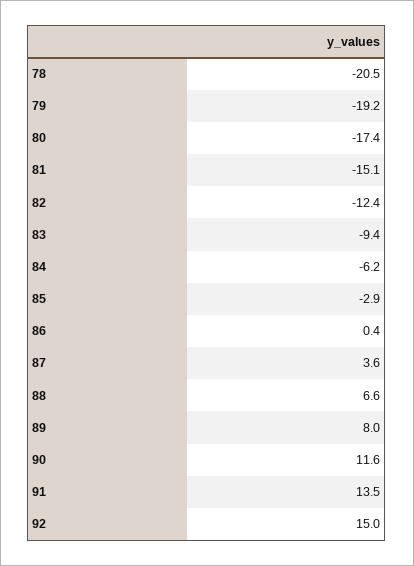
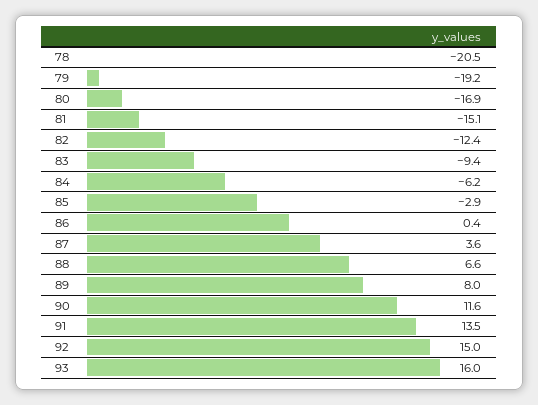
  {
    "78": -20.5,
    "79": -19.2,
-   "80": -17.4,
+   "80": -16.9,
    "81": -15.1,
    "82": -12.4,
    "83": -9.4,
    "84": -6.2,
    "85": -2.9,
    "86": 0.4,
    "87": 3.6,
    "88": 6.6,
    "89": 8,
    "90": 11.6,
    "91": 13.5,
-   "92": 15
+   "92": 15,
+   "93": 16
  }

